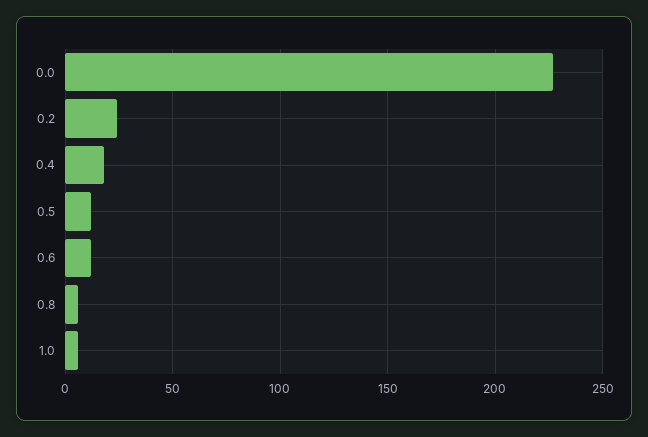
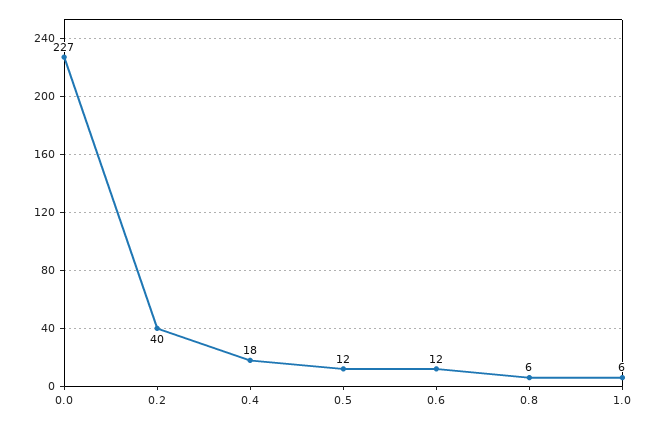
  {
    "0.0": 227,
-   "0.2": 25,
+   "0.2": 40,
    "0.4": 18,
    "0.5": 12,
    "0.6": 12,
    "0.8": 6,
    "1.0": 6
  }

